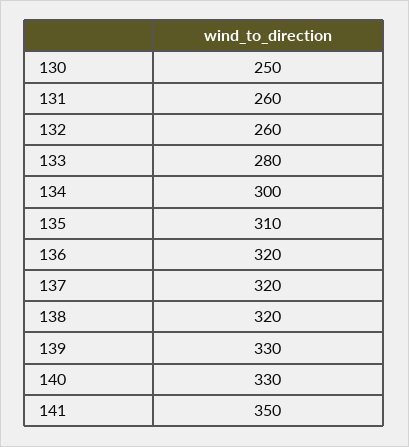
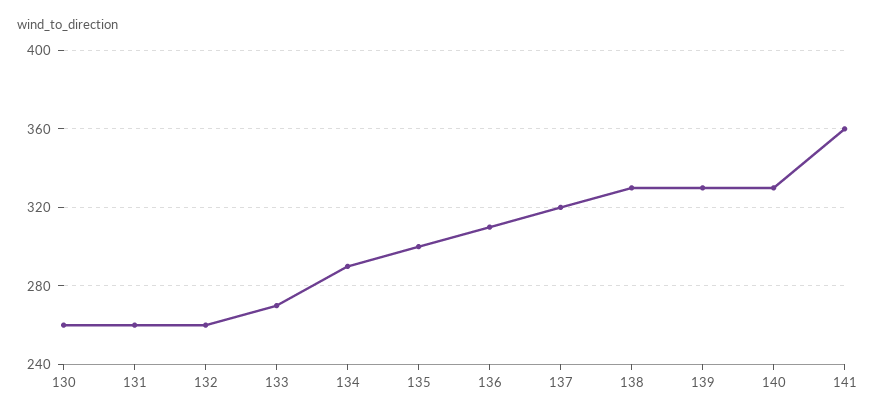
  {
-   "130": 250,
+   "130": 260,
    "131": 260,
    "132": 260,
-   "133": 280,
+   "133": 270,
-   "134": 300,
+   "134": 290,
-   "135": 310,
+   "135": 300,
-   "136": 320,
+   "136": 310,
    "137": 320,
-   "138": 320,
+   "138": 330,
    "139": 330,
    "140": 330,
-   "141": 350
+   "141": 360
  }

